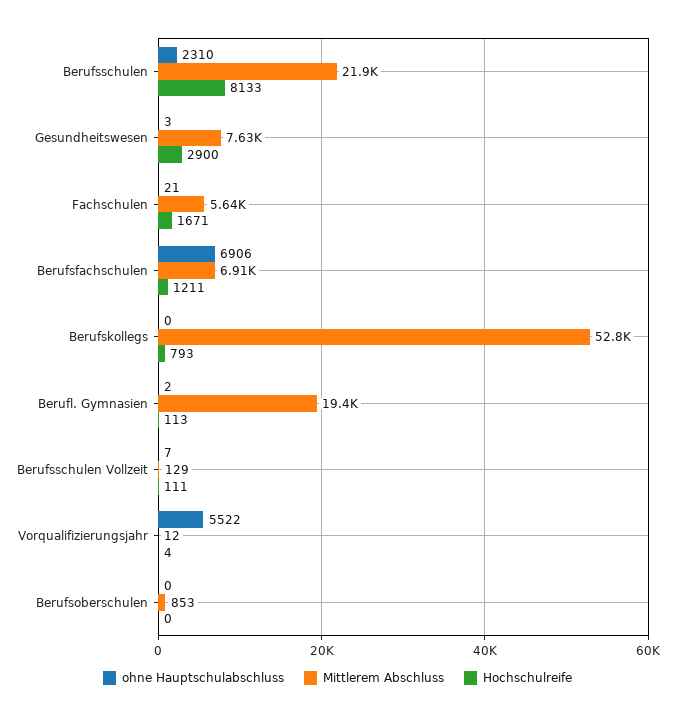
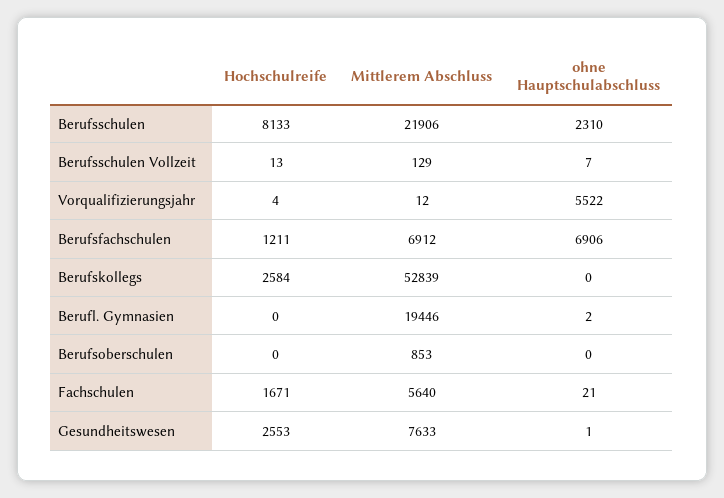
  {
    "ohne Hauptschulabschluss": {
      "Berufsschulen": 2310,
-     "Gesundheitswesen": 3,
+     "Gesundheitswesen": 1,
      "Fachschulen": 21,
      "Berufsfachschulen": 6906,
      "Berufskollegs": 0,
      "Berufl. Gymnasien": 2,
      "Berufsschulen Vollzeit": 7,
      "Vorqualifizierungsjahr": 5522,
      "Berufsoberschulen": 0
    },
    "Mittlerem Abschluss": {
      "Berufsschulen": 21906,
      "Gesundheitswesen": 7633,
      "Fachschulen": 5640,
      "Berufsfachschulen": 6912,
      "Berufskollegs": 52839,
      "Berufl. Gymnasien": 19446,
      "Berufsschulen Vollzeit": 129,
      "Vorqualifizierungsjahr": 12,
      "Berufsoberschulen": 853
    },
    "Hochschulreife": {
      "Berufsschulen": 8133,
-     "Gesundheitswesen": 2900,
+     "Gesundheitswesen": 2553,
      "Fachschulen": 1671,
      "Berufsfachschulen": 1211,
-     "Berufskollegs": 793,
+     "Berufskollegs": 2584,
-     "Berufl. Gymnasien": 113,
+     "Berufl. Gymnasien": 0,
-     "Berufsschulen Vollzeit": 111,
+     "Berufsschulen Vollzeit": 13,
      "Vorqualifizierungsjahr": 4,
      "Berufsoberschulen": 0
    }
  }

